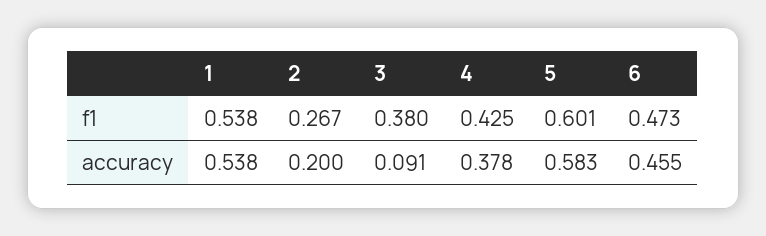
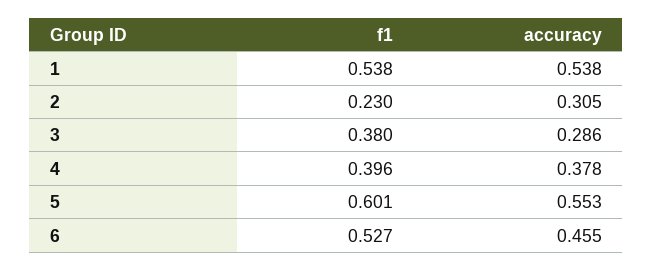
  {
    "1": {
      "f1": 0.538,
      "accuracy": 0.538
    },
    "2": {
-     "f1": 0.267,
+     "f1": 0.23,
-     "accuracy": 0.2
+     "accuracy": 0.305
    },
    "3": {
      "f1": 0.38,
-     "accuracy": 0.091
+     "accuracy": 0.286
    },
    "4": {
-     "f1": 0.425,
+     "f1": 0.396,
      "accuracy": 0.378
    },
    "5": {
      "f1": 0.601,
-     "accuracy": 0.583
+     "accuracy": 0.553
    },
    "6": {
-     "f1": 0.473,
+     "f1": 0.527,
      "accuracy": 0.455
    }
  }

